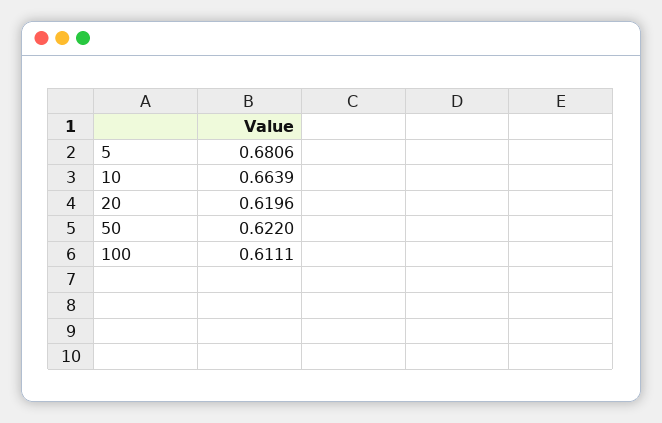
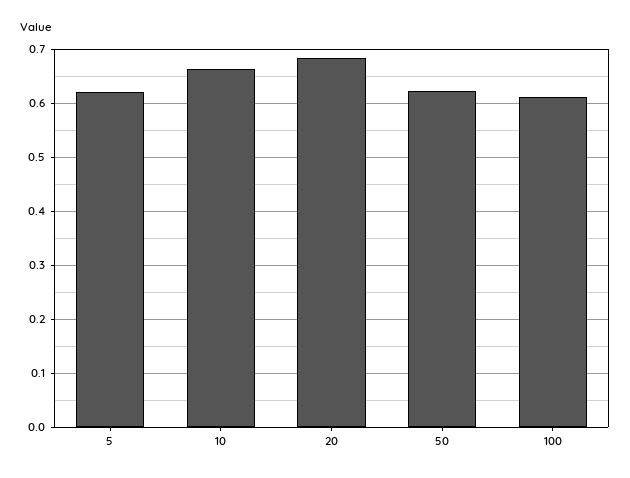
  {
-   "5": 0.6806,
+   "5": 0.62,
    "10": 0.6639,
-   "20": 0.6196,
+   "20": 0.68,
    "50": 0.622,
    "100": 0.6111
  }

